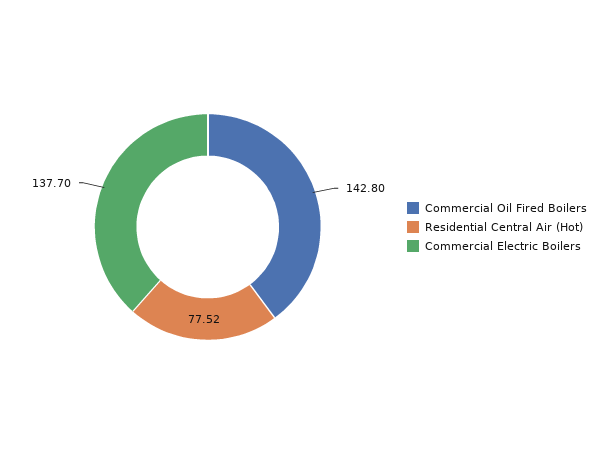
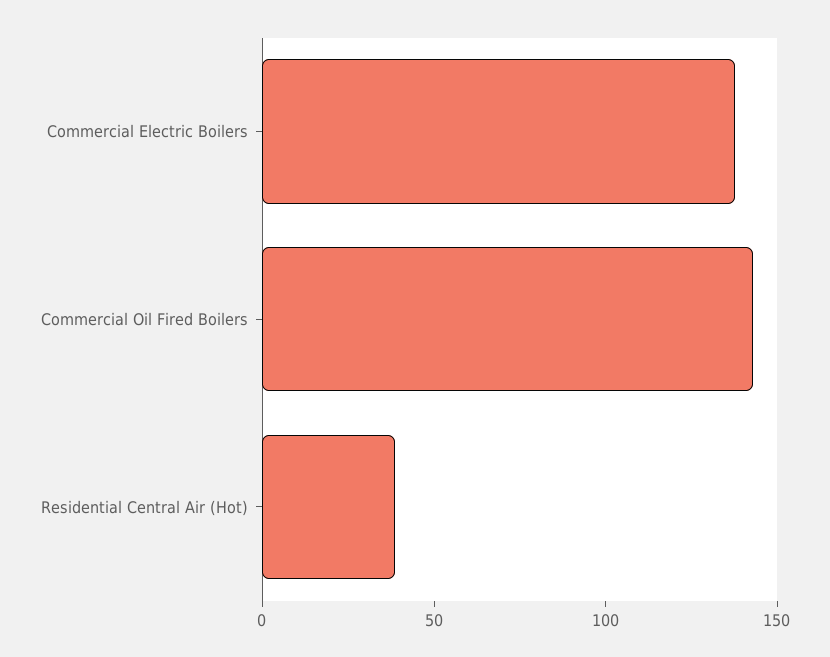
  {
    "Commercial Oil Fired Boilers": 142.8,
-   "Residential Central Air (Hot)": 77.52,
+   "Residential Central Air (Hot)": 40,
    "Commercial Electric Boilers": 137.7
  }

